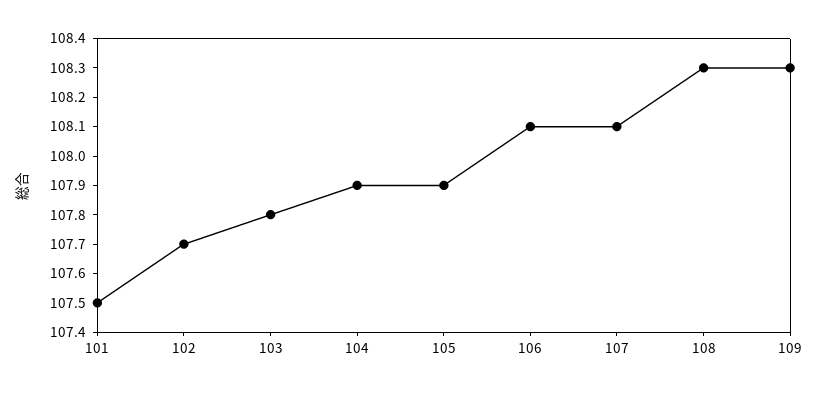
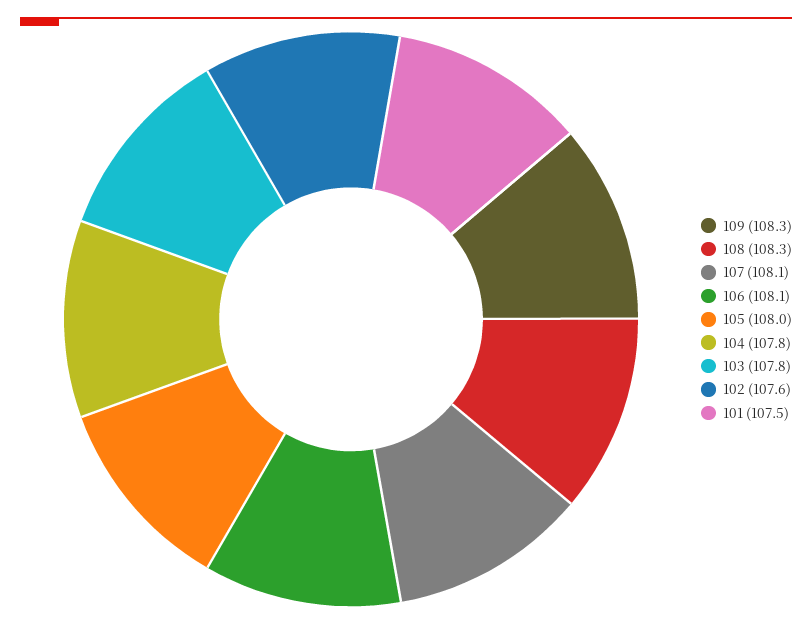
  {
    "101": 107.5,
-   "102": 107.7,
+   "102": 107.6,
    "103": 107.8,
-   "104": 107.9,
+   "104": 107.8,
-   "105": 107.9,
+   "105": 108,
    "106": 108.1,
    "107": 108.1,
    "108": 108.3,
    "109": 108.3
  }

